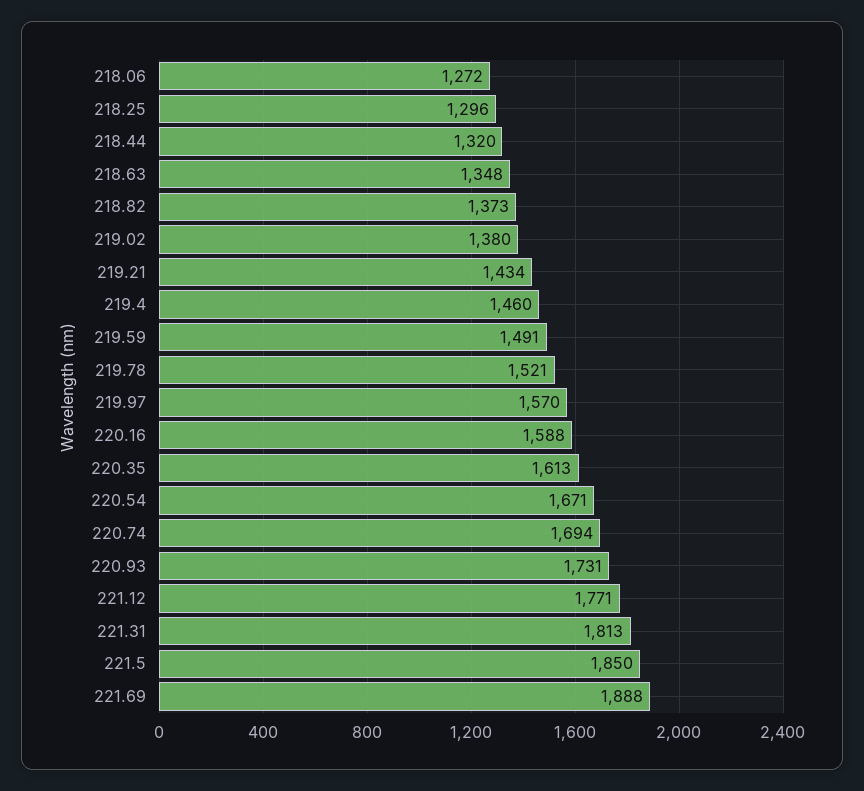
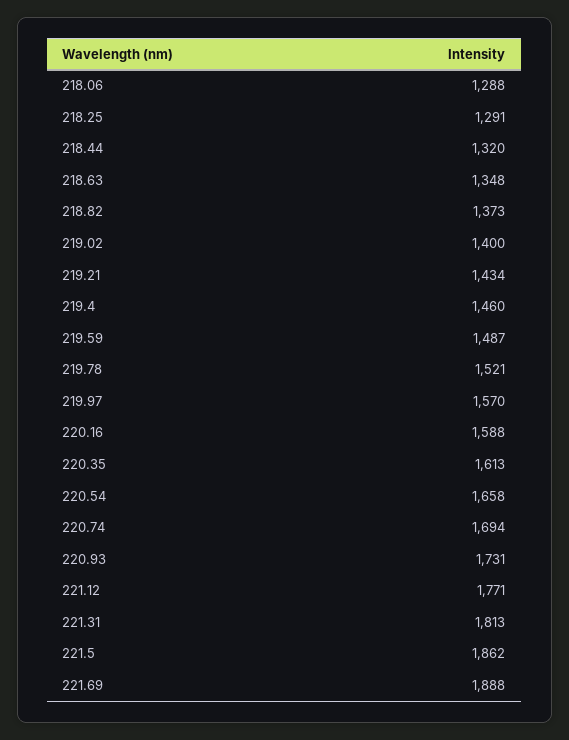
  {
-   "218.06": 1272,
+   "218.06": 1288,
-   "218.25": 1296,
+   "218.25": 1291,
    "218.44": 1320,
    "218.63": 1348,
    "218.82": 1373,
-   "219.02": 1380,
+   "219.02": 1400,
    "219.21": 1434,
    "219.4": 1460,
-   "219.59": 1491,
+   "219.59": 1487,
    "219.78": 1521,
    "219.97": 1570,
    "220.16": 1588,
    "220.35": 1613,
-   "220.54": 1671,
+   "220.54": 1658,
    "220.74": 1694,
    "220.93": 1731,
    "221.12": 1771,
    "221.31": 1813,
-   "221.5": 1850,
+   "221.5": 1862,
    "221.69": 1888
  }

